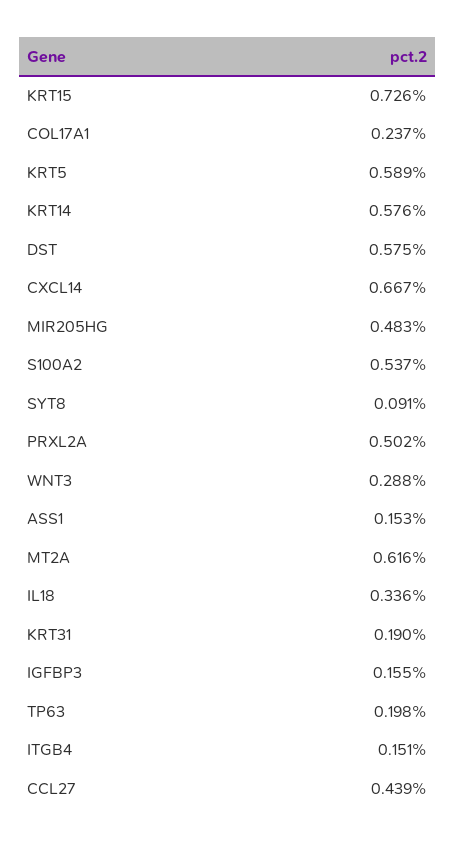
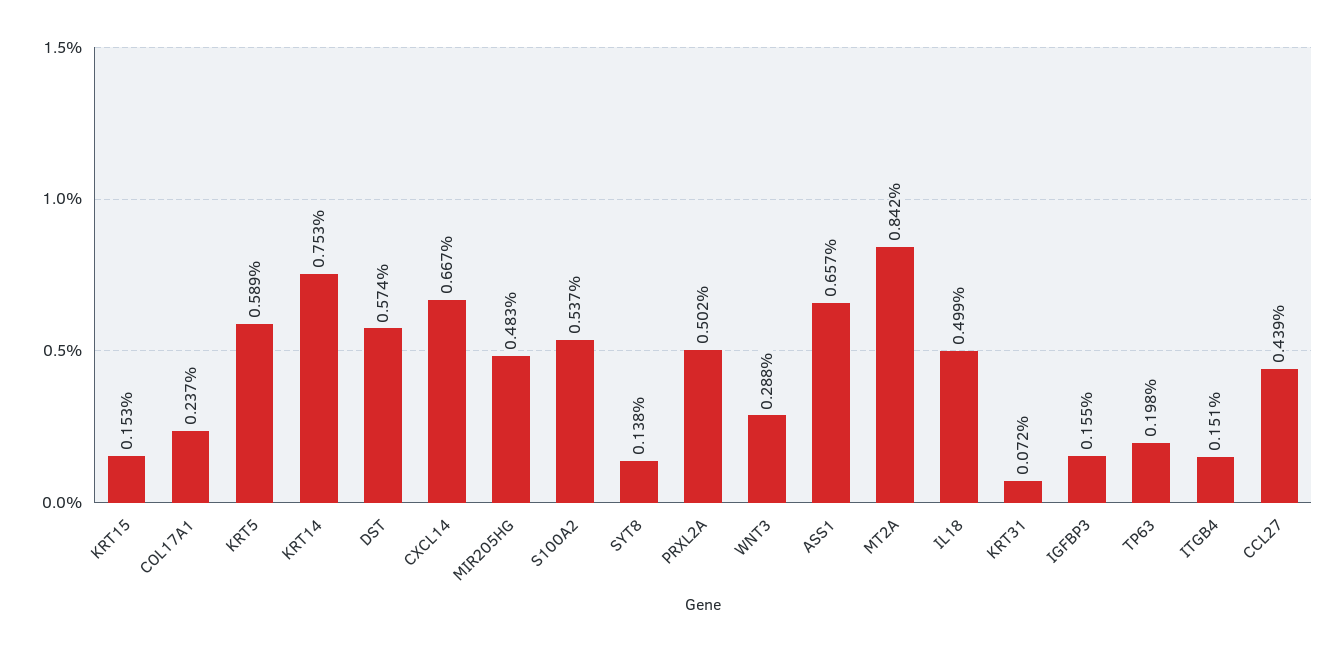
  {
-   "KRT15": 0.726,
+   "KRT15": 0.153,
    "COL17A1": 0.237,
    "KRT5": 0.589,
-   "KRT14": 0.576,
+   "KRT14": 0.753,
-   "DST": 0.575,
+   "DST": 0.574,
    "CXCL14": 0.667,
    "MIR205HG": 0.483,
    "S100A2": 0.537,
-   "SYT8": 0.091,
+   "SYT8": 0.138,
    "PRXL2A": 0.502,
    "WNT3": 0.288,
-   "ASS1": 0.153,
+   "ASS1": 0.657,
-   "MT2A": 0.616,
+   "MT2A": 0.842,
-   "IL18": 0.336,
+   "IL18": 0.499,
-   "KRT31": 0.19,
+   "KRT31": 0.072,
    "IGFBP3": 0.155,
    "TP63": 0.198,
    "ITGB4": 0.151,
    "CCL27": 0.439
  }

